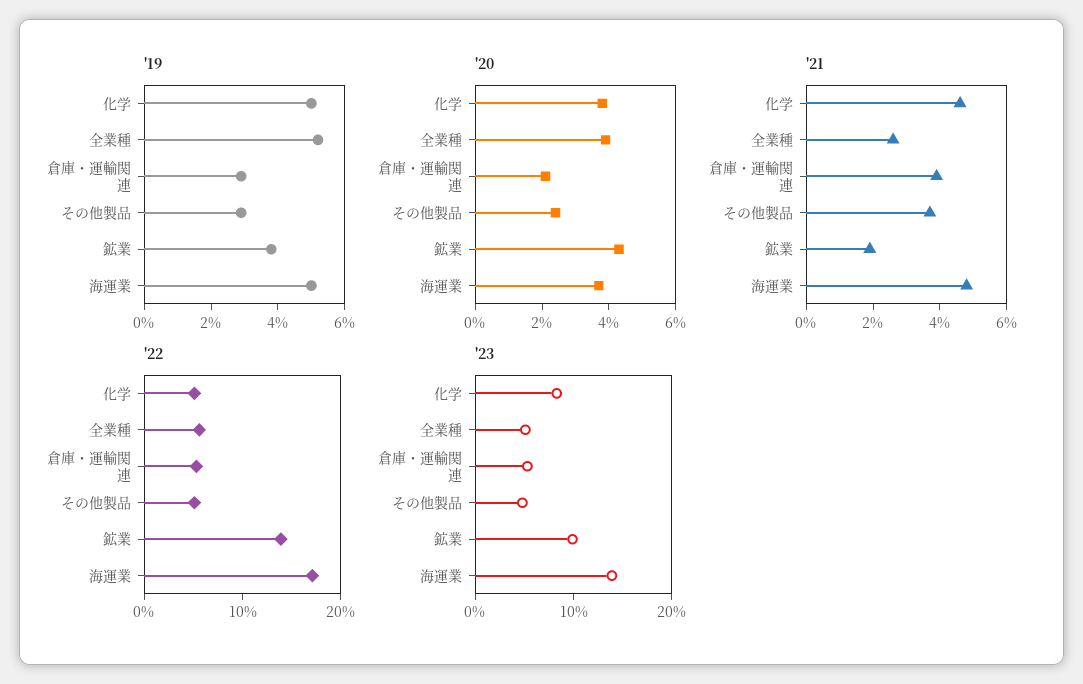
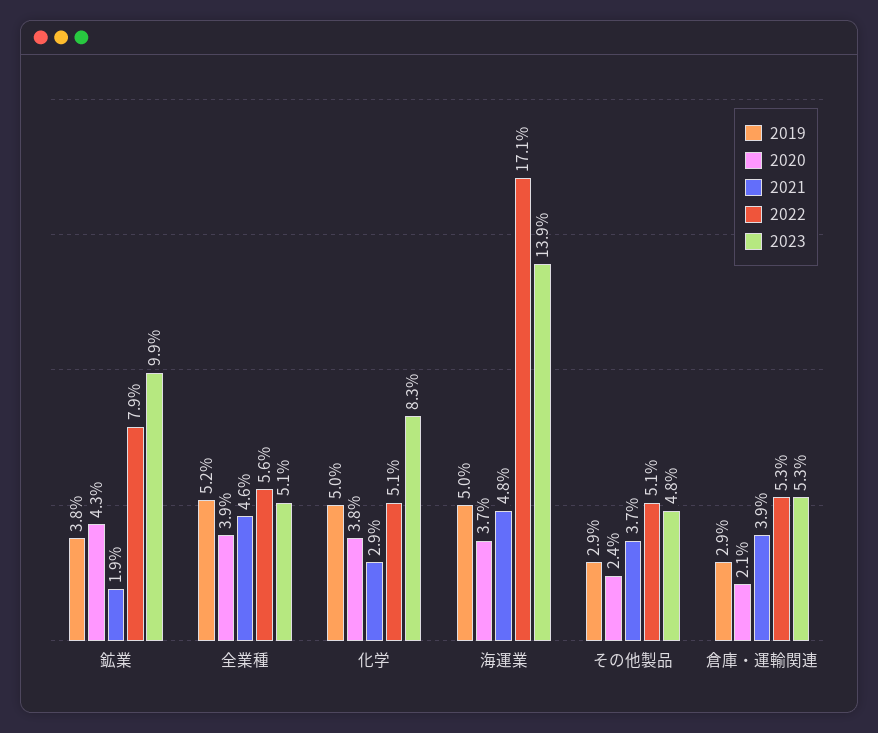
  {
    "'19": {
      "化学": 5,
      "全業種": 5.2,
      "倉庫・運輸関連": 2.9,
      "その他製品": 2.9,
      "鉱業": 3.8,
      "海運業": 5
    },
    "'20": {
      "化学": 3.8,
      "全業種": 3.9,
      "倉庫・運輸関連": 2.1,
      "その他製品": 2.4,
      "鉱業": 4.3,
      "海運業": 3.7
    },
    "'21": {
-     "化学": 4.5,
+     "化学": 2.9,
-     "全業種": 2.5,
+     "全業種": 4.6,
      "倉庫・運輸関連": 3.9,
      "その他製品": 3.7,
      "鉱業": 1.9,
      "海運業": 4.8
    },
    "'22": {
      "化学": 5.1,
      "全業種": 5.6,
      "倉庫・運輸関連": 5.3,
      "その他製品": 5.1,
-     "鉱業": 14,
+     "鉱業": 7.9,
      "海運業": 17.1
    },
    "'23": {
      "化学": 8.3,
      "全業種": 5.1,
      "倉庫・運輸関連": 5.3,
      "その他製品": 4.8,
      "鉱業": 9.9,
      "海運業": 13.9
    }
  }

